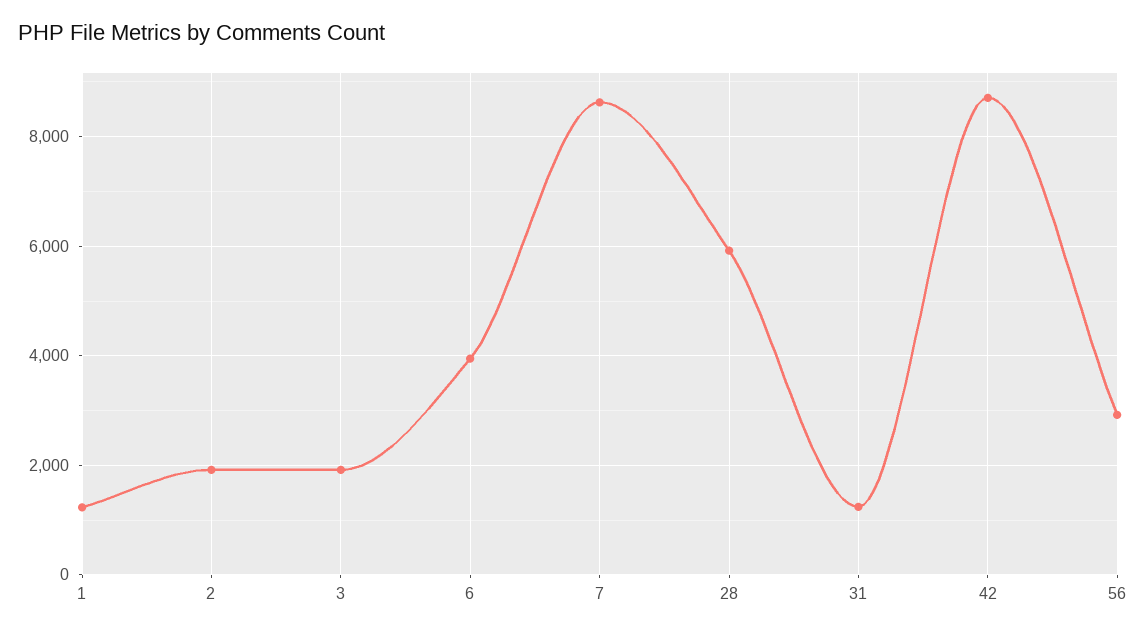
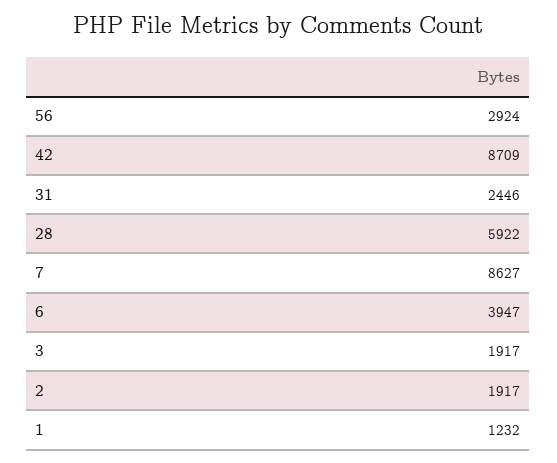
  {
    "1": 1232,
    "2": 1917,
    "3": 1917,
    "6": 3947,
    "7": 8627,
    "28": 5922,
-   "31": 1200,
+   "31": 2446,
    "42": 8709,
    "56": 2924
  }

